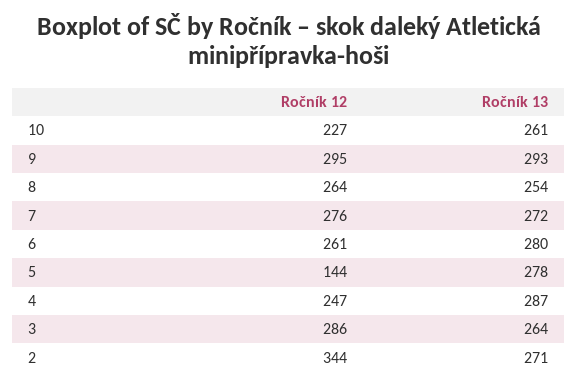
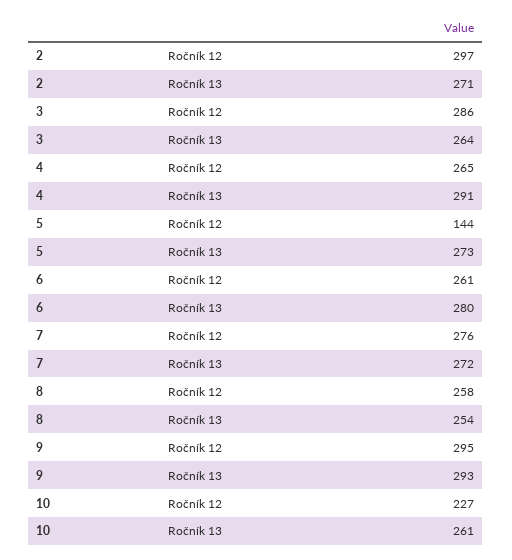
  {
    "Ročník 12": {
      "10": 227,
      "9": 295,
-     "8": 264,
+     "8": 258,
      "7": 276,
      "6": 261,
      "5": 144,
-     "4": 247,
+     "4": 265,
      "3": 286,
-     "2": 344
+     "2": 297
    },
    "Ročník 13": {
      "10": 261,
      "9": 293,
      "8": 254,
      "7": 272,
      "6": 280,
-     "5": 278,
+     "5": 273,
-     "4": 287,
+     "4": 291,
      "3": 264,
      "2": 271
    }
  }

